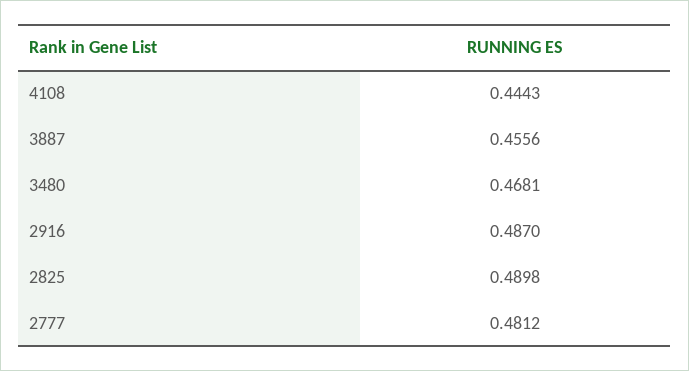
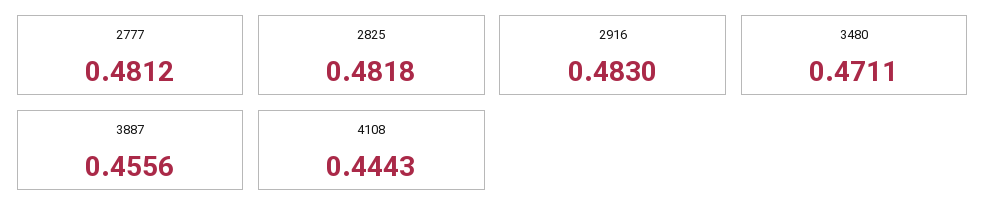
  {
    "4108": 0.4443,
    "3887": 0.4556,
-   "3480": 0.4681,
+   "3480": 0.4711,
-   "2916": 0.487,
+   "2916": 0.483,
-   "2825": 0.4898,
+   "2825": 0.4818,
    "2777": 0.4812
  }

